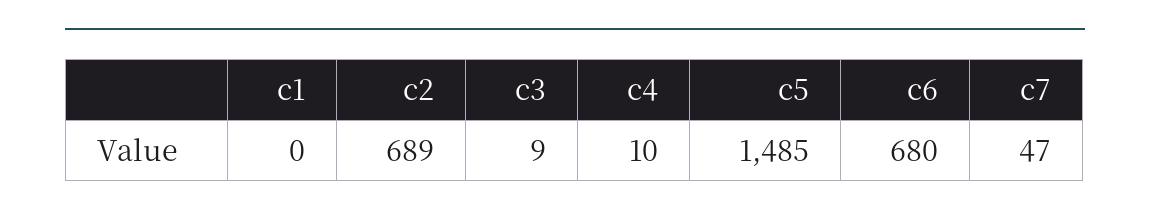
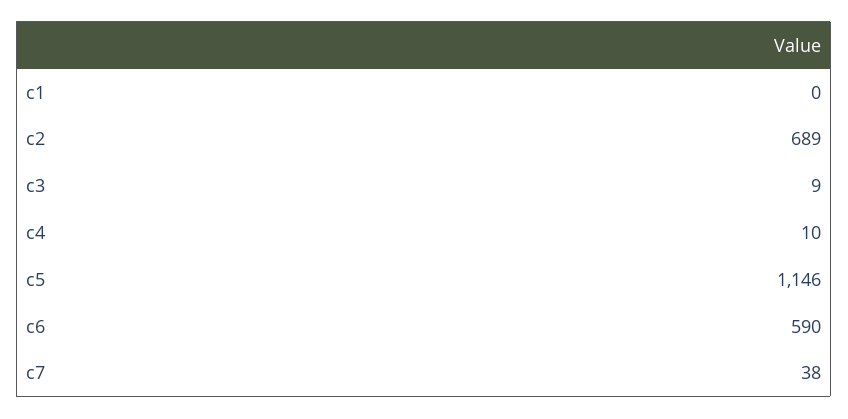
  {
    "c1": 0,
    "c2": 689,
    "c3": 9,
    "c4": 10,
-   "c5": 1485,
+   "c5": 1146,
-   "c6": 680,
+   "c6": 590,
-   "c7": 47
+   "c7": 38
  }

